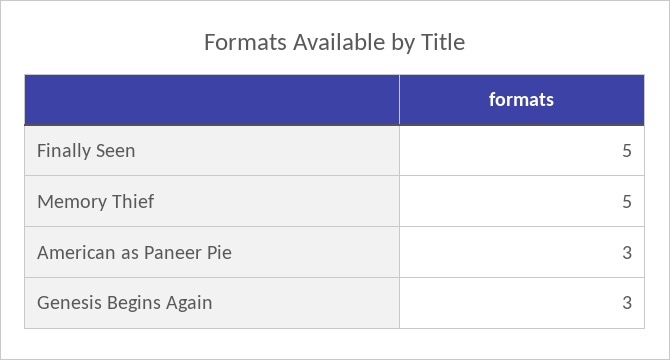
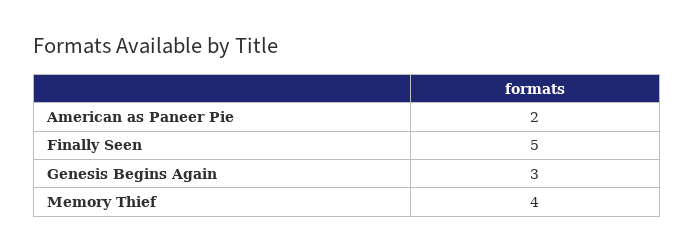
  {
    "Finally Seen": 5,
-   "Memory Thief": 5,
+   "Memory Thief": 4,
-   "American as Paneer Pie": 3,
+   "American as Paneer Pie": 2,
    "Genesis Begins Again": 3
  }

